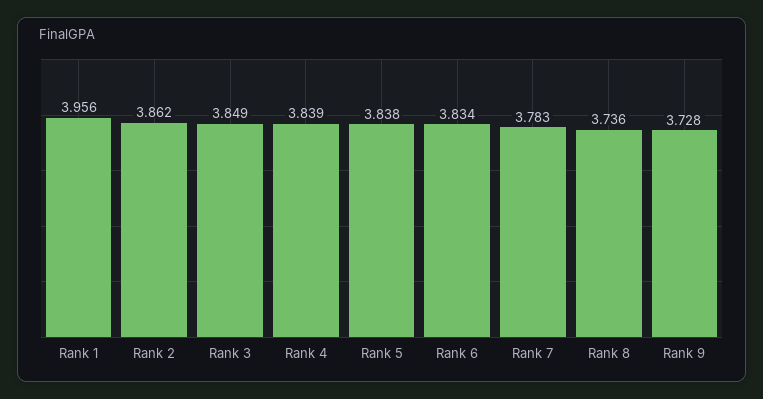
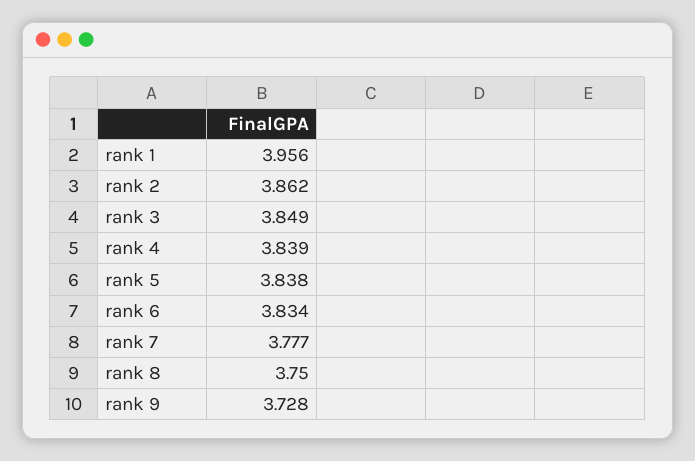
  {
    "Rank 1": 3.956,
    "Rank 2": 3.862,
    "Rank 3": 3.849,
    "Rank 4": 3.839,
    "Rank 5": 3.838,
    "Rank 6": 3.834,
-   "Rank 7": 3.783,
+   "Rank 7": 3.777,
-   "Rank 8": 3.736,
+   "Rank 8": 3.75,
    "Rank 9": 3.728
  }

